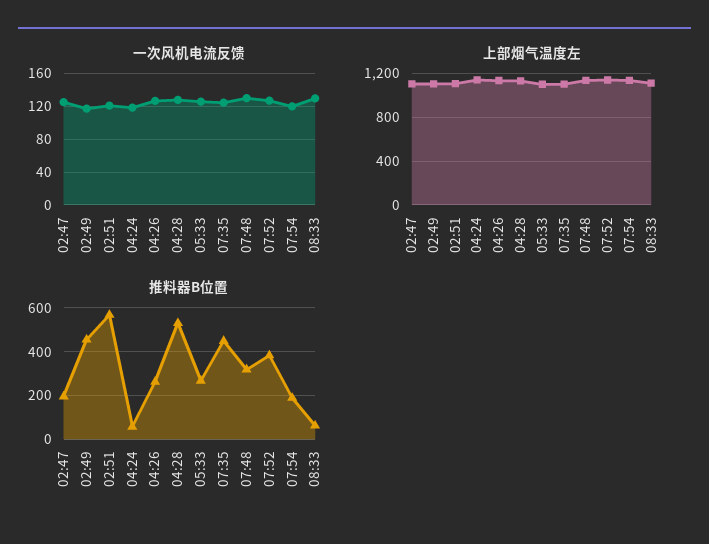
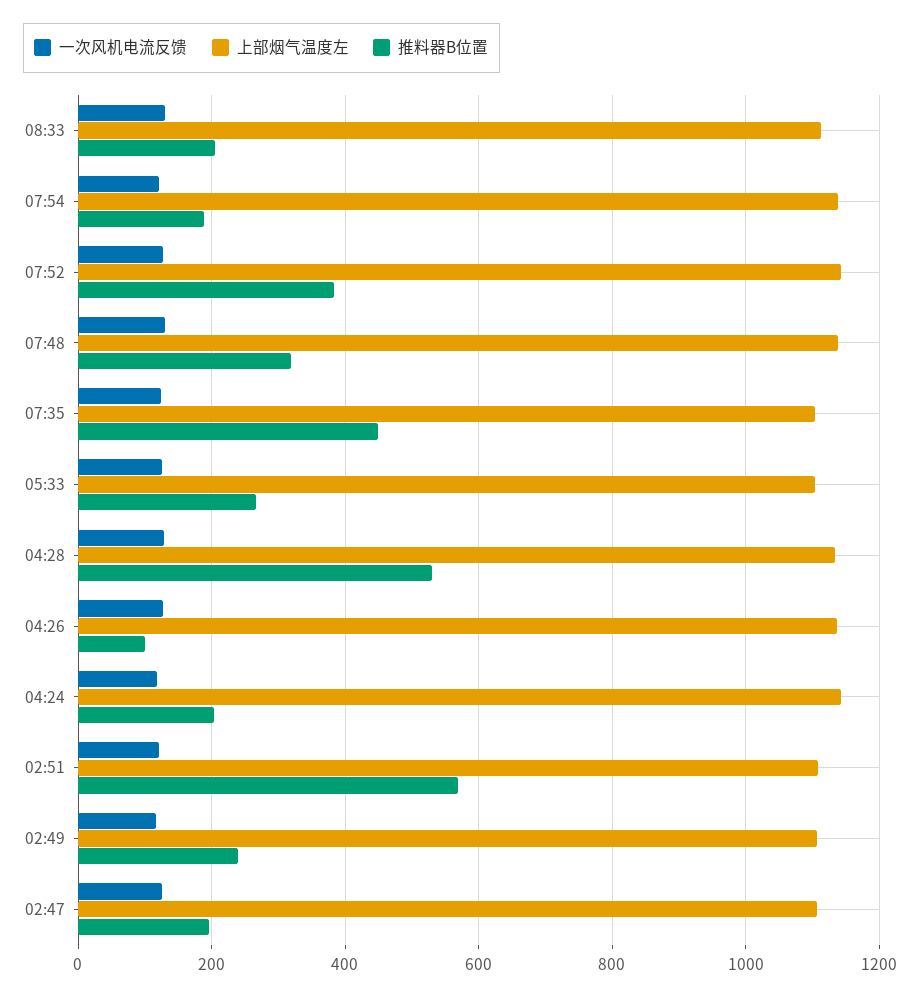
  {
    "一次风机电流反馈": {
      "02:47": 130,
      "02:49": 120,
      "02:51": 120,
      "04:24": 120,
      "04:26": 130,
      "04:28": 130,
      "05:33": 130,
      "07:35": 120,
      "07:48": 130,
      "07:52": 130,
      "07:54": 120,
      "08:33": 130
    },
    "上部烟气温度左": {
      "02:47": 1100,
      "02:49": 1100,
      "02:51": 1100,
      "04:24": 1140,
      "04:26": 1140,
      "04:28": 1140,
      "05:33": 1100,
      "07:35": 1100,
      "07:48": 1140,
      "07:52": 1140,
      "07:54": 1140,
      "08:33": 1120
    },
    "推料器B位置": {
      "02:47": 200,
-     "02:49": 450,
+     "02:49": 240,
      "02:51": 560,
-     "04:24": 50,
+     "04:24": 200,
-     "04:26": 250,
+     "04:26": 100,
      "04:28": 540,
      "05:33": 260,
      "07:35": 440,
      "07:48": 320,
      "07:52": 380,
      "07:54": 180,
-     "08:33": 50
+     "08:33": 200
    }
  }

